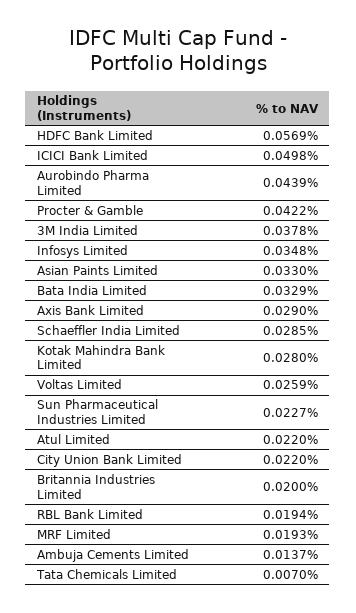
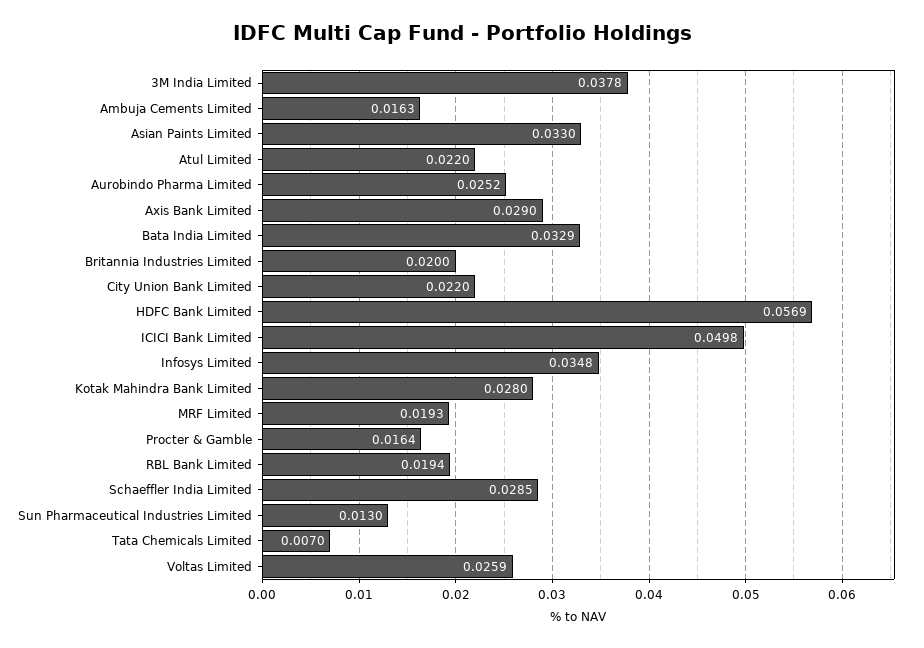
  {
    "HDFC Bank Limited": 0.0569,
    "ICICI Bank Limited": 0.0498,
-   "Aurobindo Pharma Limited": 0.0439,
+   "Aurobindo Pharma Limited": 0.0252,
-   "Procter & Gamble": 0.0422,
+   "Procter & Gamble": 0.0164,
    "3M India Limited": 0.0378,
    "Infosys Limited": 0.0348,
    "Asian Paints Limited": 0.033,
    "Bata India Limited": 0.0329,
    "Axis Bank Limited": 0.029,
    "Schaeffler India Limited": 0.0285,
    "Kotak Mahindra Bank Limited": 0.028,
    "Voltas Limited": 0.0259,
-   "Sun Pharmaceutical Industries Limited": 0.0227,
+   "Sun Pharmaceutical Industries Limited": 0.013,
    "Atul Limited": 0.022,
    "City Union Bank Limited": 0.022,
    "Britannia Industries Limited": 0.02,
    "RBL Bank Limited": 0.0194,
    "MRF Limited": 0.0193,
-   "Ambuja Cements Limited": 0.0137,
+   "Ambuja Cements Limited": 0.0163,
    "Tata Chemicals Limited": 0.007
  }

